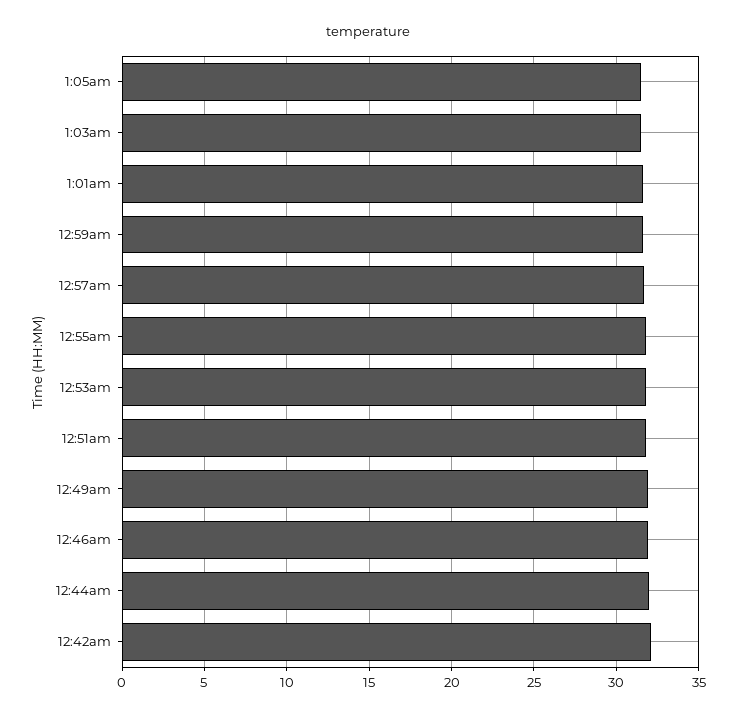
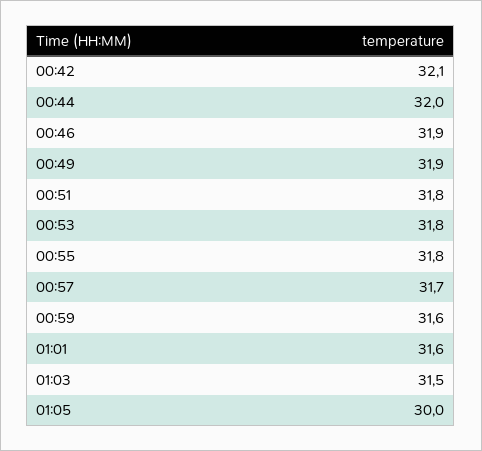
  {
-   "1:05am": 31.5,
+   "1:05am": 30,
    "1:03am": 31.5,
    "1:01am": 31.6,
    "12:59am": 31.6,
    "12:57am": 31.7,
    "12:55am": 31.8,
    "12:53am": 31.8,
    "12:51am": 31.8,
    "12:49am": 31.9,
    "12:46am": 31.9,
    "12:44am": 32,
    "12:42am": 32.1
  }

